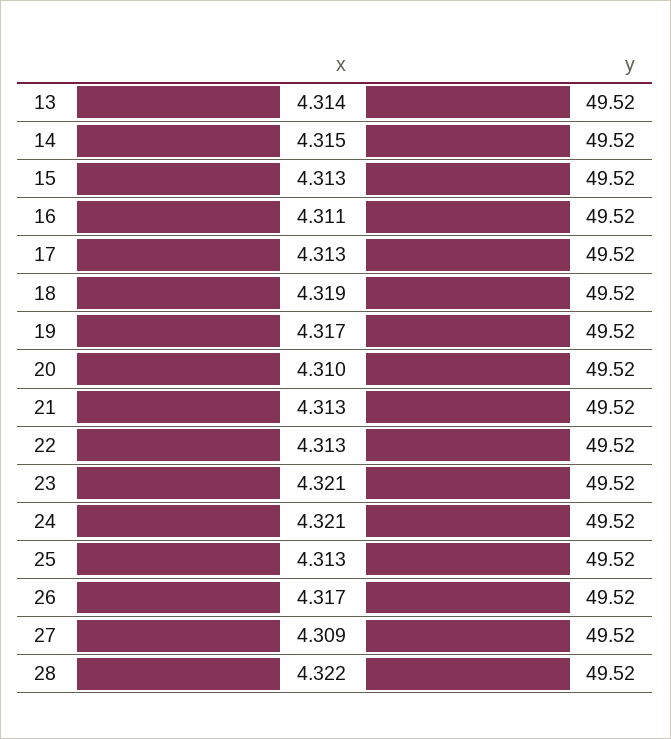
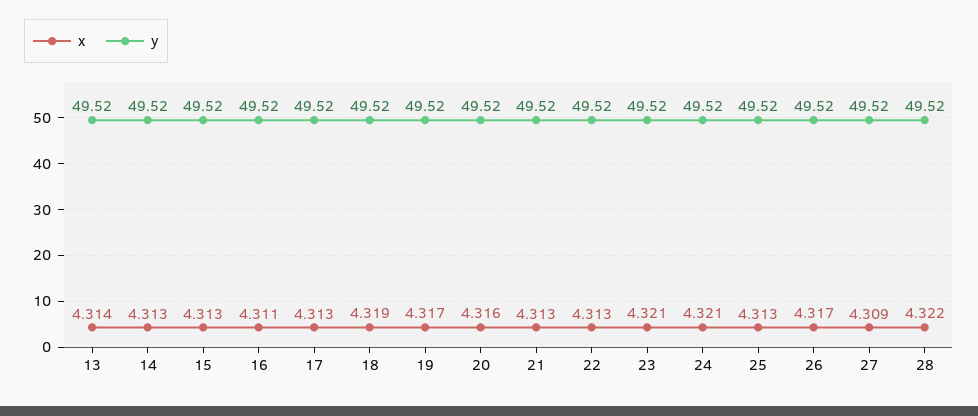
  {
    "x": {
      "13": 4.314,
-     "14": 4.315,
+     "14": 4.313,
      "15": 4.313,
      "16": 4.311,
      "17": 4.313,
      "18": 4.319,
      "19": 4.317,
-     "20": 4.31,
+     "20": 4.316,
      "21": 4.313,
      "22": 4.313,
      "23": 4.321,
      "24": 4.321,
      "25": 4.313,
      "26": 4.317,
      "27": 4.309,
      "28": 4.322
    },
    "y": {
      "13": 49.52,
      "14": 49.52,
      "15": 49.52,
      "16": 49.52,
      "17": 49.52,
      "18": 49.52,
      "19": 49.52,
      "20": 49.52,
      "21": 49.52,
      "22": 49.52,
      "23": 49.52,
      "24": 49.52,
      "25": 49.52,
      "26": 49.52,
      "27": 49.52,
      "28": 49.52
    }
  }

